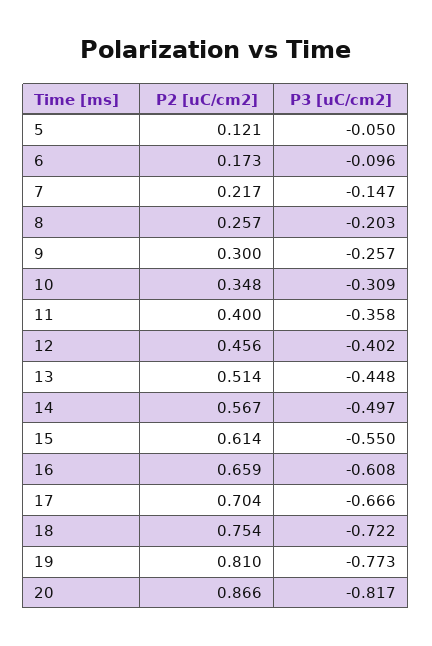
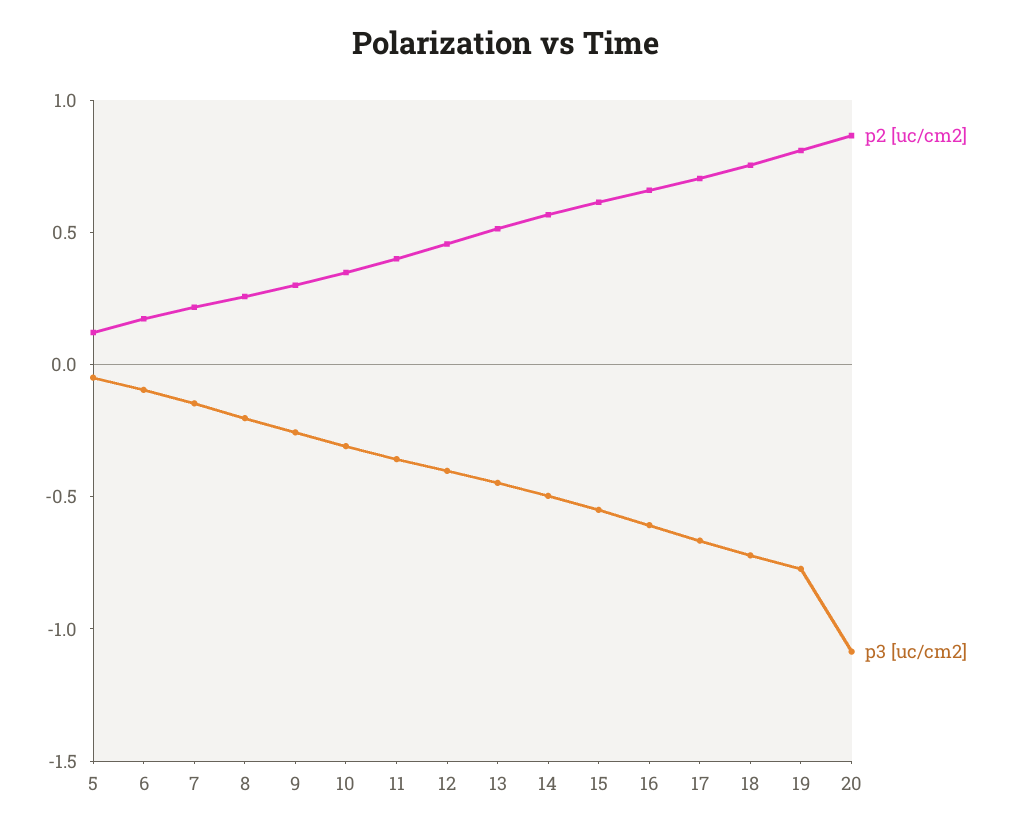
  {
    "P2 [uC/cm2]": {
      "5": 0.121,
      "6": 0.173,
      "7": 0.217,
      "8": 0.257,
      "9": 0.3,
      "10": 0.348,
      "11": 0.4,
      "12": 0.456,
      "13": 0.514,
      "14": 0.567,
      "15": 0.614,
      "16": 0.659,
      "17": 0.704,
      "18": 0.754,
      "19": 0.81,
      "20": 0.866
    },
    "P3 [uC/cm2]": {
      "5": -0.05,
      "6": -0.096,
      "7": -0.147,
      "8": -0.203,
      "9": -0.257,
      "10": -0.309,
      "11": -0.358,
      "12": -0.402,
      "13": -0.448,
      "14": -0.497,
      "15": -0.55,
      "16": -0.608,
      "17": -0.666,
      "18": -0.722,
      "19": -0.773,
-     "20": -0.817
+     "20": -1.1
    }
  }

